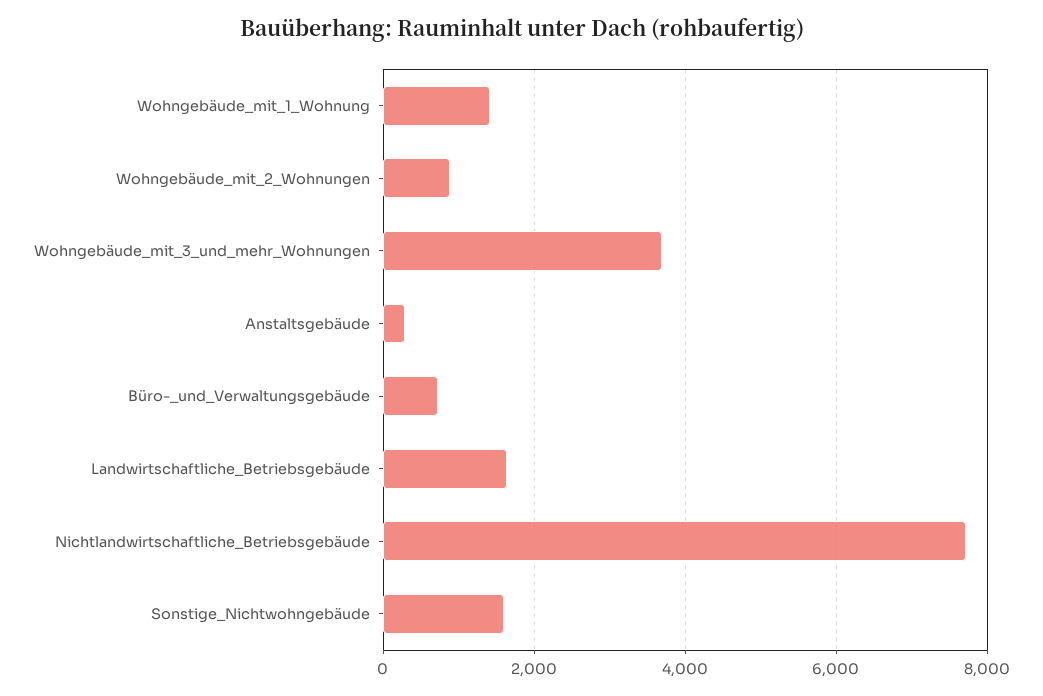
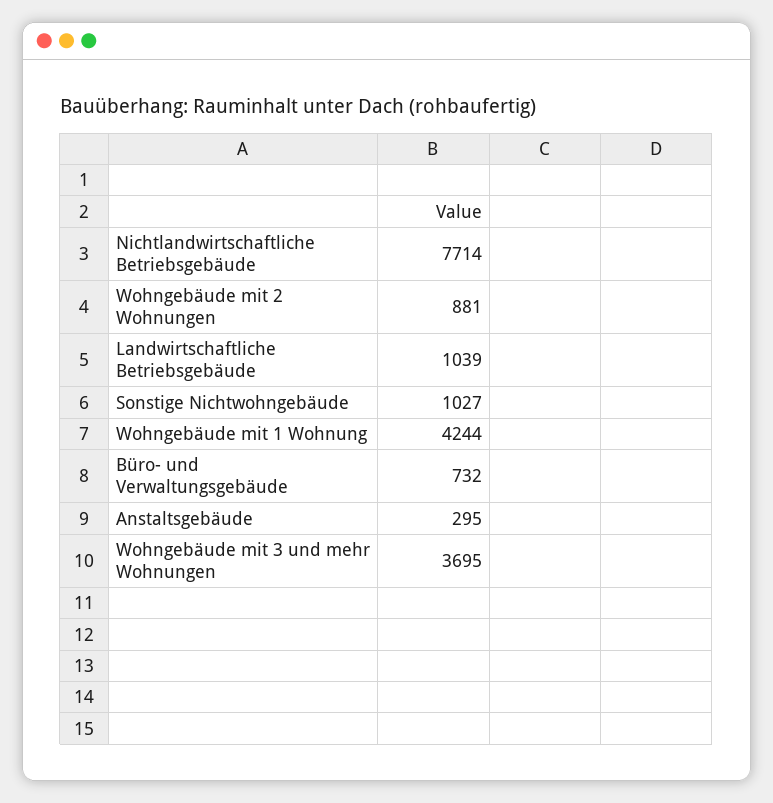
  {
-   "Wohngebäude_mit_1_Wohnung": 1400,
+   "Wohngebäude_mit_1_Wohnung": 4244,
    "Wohngebäude_mit_2_Wohnungen": 881,
    "Wohngebäude_mit_3_und_mehr_Wohnungen": 3695,
    "Anstaltsgebäude": 295,
    "Büro-_und_Verwaltungsgebäude": 732,
-   "Landwirtschaftliche_Betriebsgebäude": 1600,
+   "Landwirtschaftliche_Betriebsgebäude": 1039,
    "Nichtlandwirtschaftliche_Betriebsgebäude": 7714,
-   "Sonstige_Nichtwohngebäude": 1600
+   "Sonstige_Nichtwohngebäude": 1027
  }

